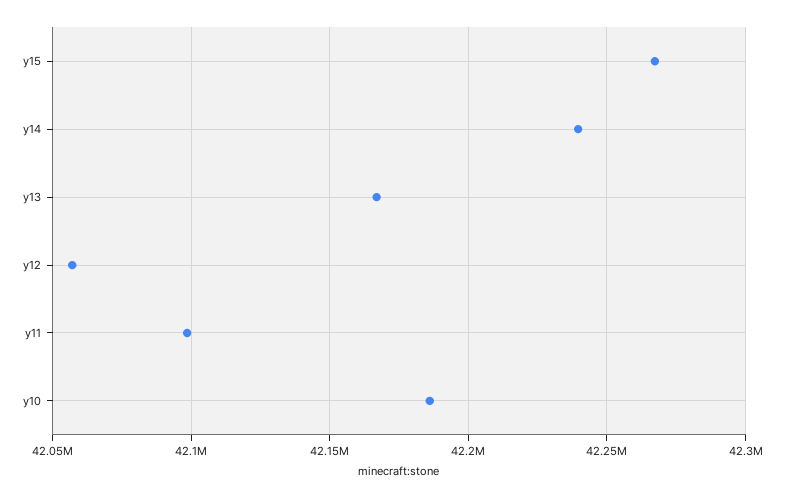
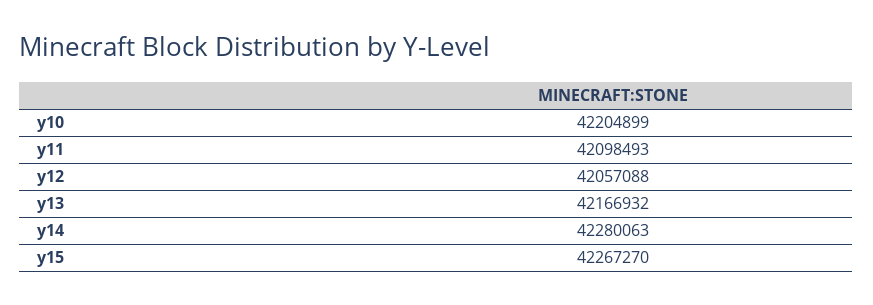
  {
    "y15": 42267270,
-   "y14": 42240000,
+   "y14": 42280063,
    "y13": 42166932,
    "y12": 42057088,
    "y11": 42098493,
-   "y10": 42185000
+   "y10": 42204899
  }

